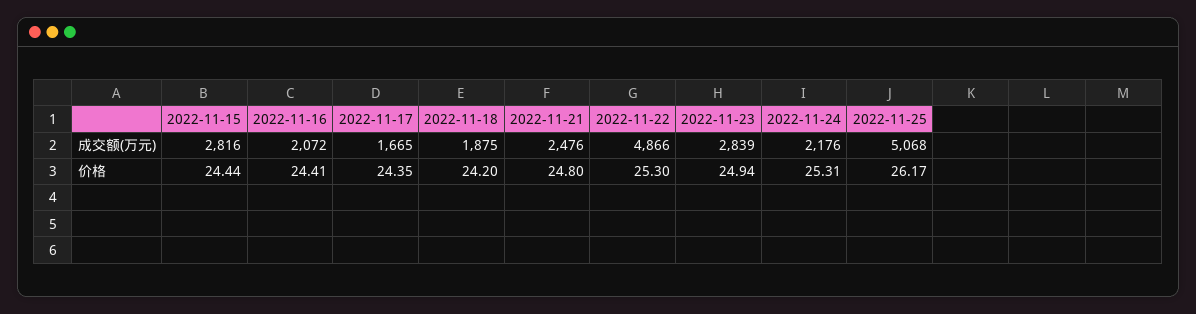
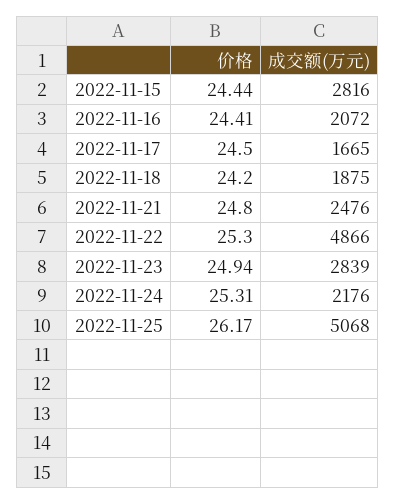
  {
    "2022-11-15": {
      "成交额(万元)": 2816,
      "价格": 24.44
    },
    "2022-11-16": {
      "成交额(万元)": 2072,
      "价格": 24.41
    },
    "2022-11-17": {
      "成交额(万元)": 1665,
-     "价格": 24.35
+     "价格": 24.5
    },
    "2022-11-18": {
      "成交额(万元)": 1875,
      "价格": 24.2
    },
    "2022-11-21": {
      "成交额(万元)": 2476,
      "价格": 24.8
    },
    "2022-11-22": {
      "成交额(万元)": 4866,
      "价格": 25.3
    },
    "2022-11-23": {
      "成交额(万元)": 2839,
      "价格": 24.94
    },
    "2022-11-24": {
      "成交额(万元)": 2176,
      "价格": 25.31
    },
    "2022-11-25": {
      "成交额(万元)": 5068,
      "价格": 26.17
    }
  }

